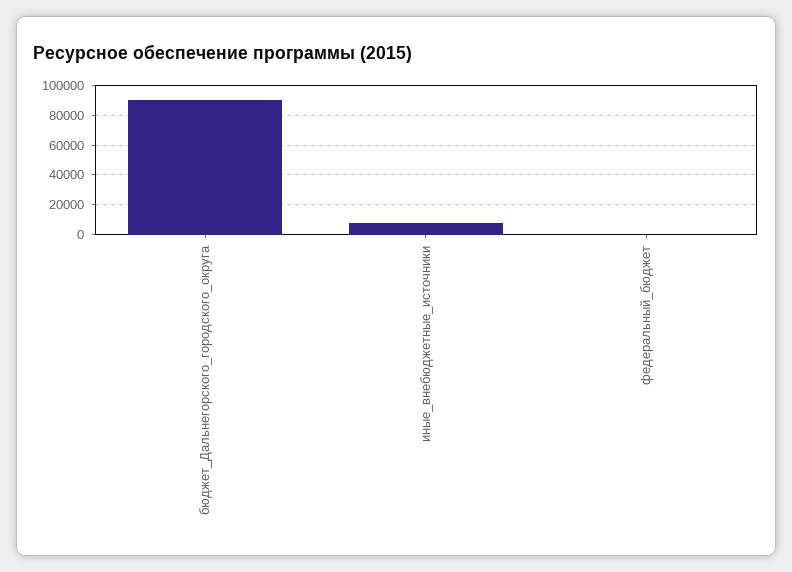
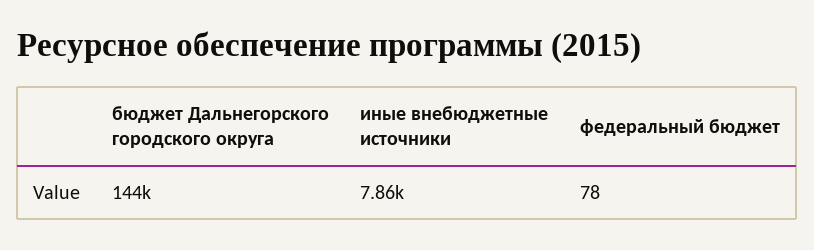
  {
-   "бюджет_Дальнегорского_городского_округа": 90000,
+   "бюджет_Дальнегорского_городского_округа": 144000,
    "иные_внебюджетные_источники": 7860,
    "федеральный_бюджет": 78
  }

